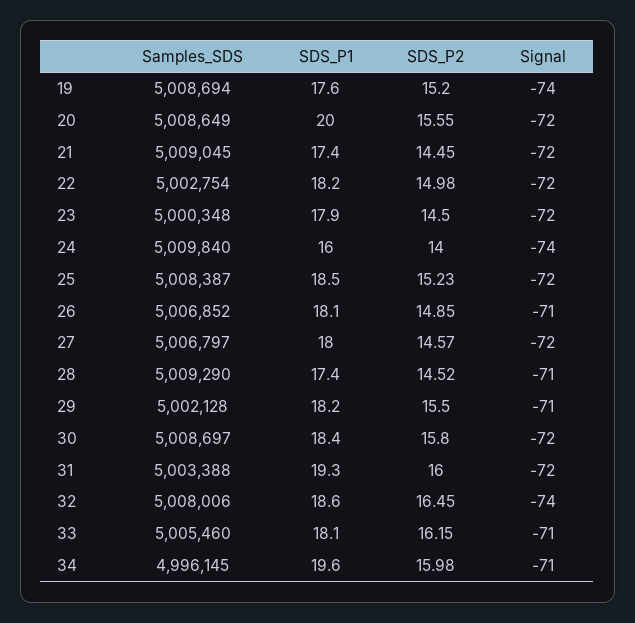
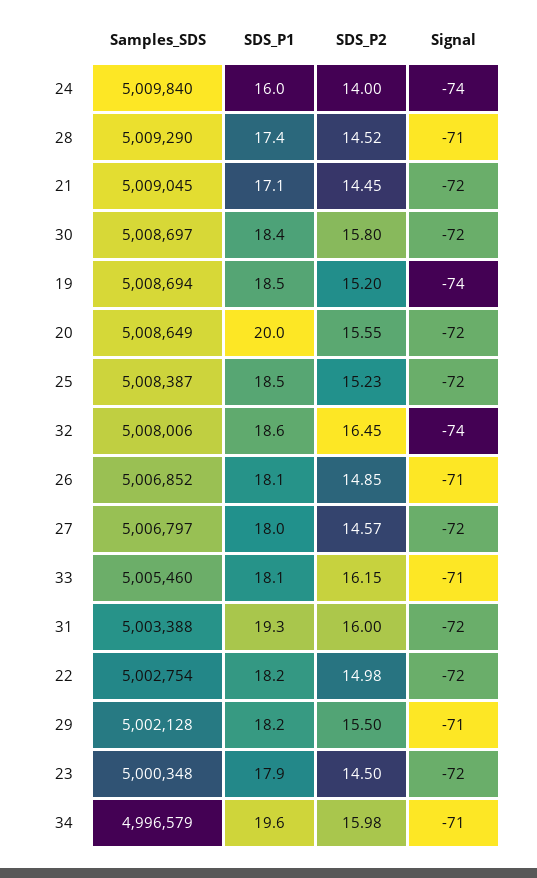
  {
    "Samples_SDS": {
      "19": 5008694,
      "20": 5008649,
      "21": 5009045,
      "22": 5002754,
      "23": 5000348,
      "24": 5009840,
      "25": 5008387,
      "26": 5006852,
      "27": 5006797,
      "28": 5009290,
      "29": 5002128,
      "30": 5008697,
      "31": 5003388,
      "32": 5008006,
      "33": 5005460,
-     "34": 4996145
+     "34": 4996579
    },
    "SDS_P1": {
-     "19": 17.6,
+     "19": 18.5,
      "20": 20,
-     "21": 17.4,
+     "21": 17.1,
      "22": 18.2,
      "23": 17.9,
      "24": 16,
      "25": 18.5,
      "26": 18.1,
      "27": 18,
      "28": 17.4,
      "29": 18.2,
      "30": 18.4,
      "31": 19.3,
      "32": 18.6,
      "33": 18.1,
      "34": 19.6
    },
    "SDS_P2": {
      "19": 15.2,
      "20": 15.55,
      "21": 14.45,
      "22": 14.98,
      "23": 14.5,
      "24": 14,
      "25": 15.23,
      "26": 14.85,
      "27": 14.57,
      "28": 14.52,
      "29": 15.5,
      "30": 15.8,
      "31": 16,
      "32": 16.45,
      "33": 16.15,
      "34": 15.98
    },
    "Signal": {
      "19": -74,
      "20": -72,
      "21": -72,
      "22": -72,
      "23": -72,
      "24": -74,
      "25": -72,
      "26": -71,
      "27": -72,
      "28": -71,
      "29": -71,
      "30": -72,
      "31": -72,
      "32": -74,
      "33": -71,
      "34": -71
    }
  }

